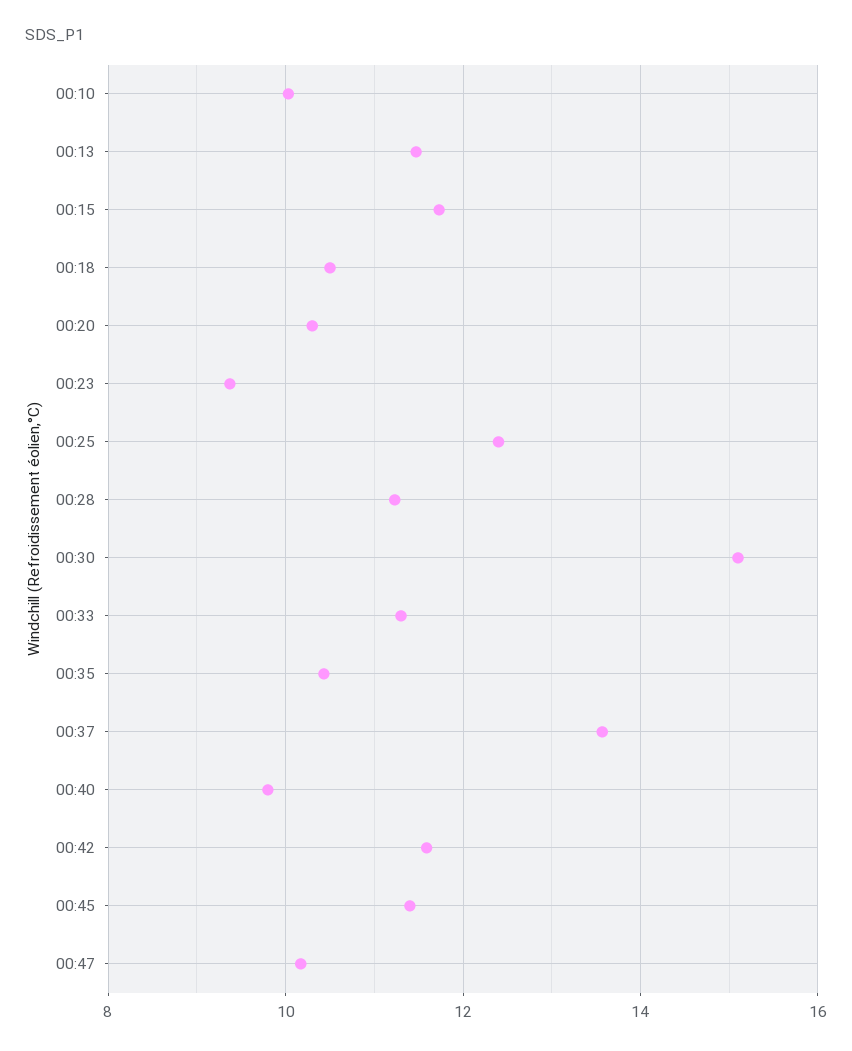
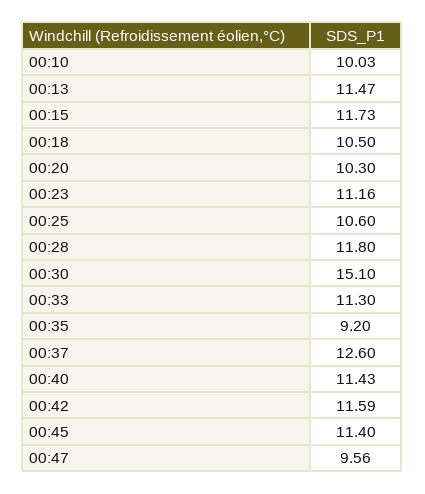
  {
    "00:10": 10.03,
    "00:13": 11.47,
    "00:15": 11.73,
    "00:18": 10.5,
    "00:20": 10.3,
-   "00:23": 9.4,
+   "00:23": 11.16,
-   "00:25": 12.4,
+   "00:25": 10.6,
-   "00:28": 11.2,
+   "00:28": 11.8,
    "00:30": 15.1,
    "00:33": 11.3,
-   "00:35": 10.4,
+   "00:35": 9.2,
-   "00:37": 13.6,
+   "00:37": 12.6,
-   "00:40": 9.8,
+   "00:40": 11.43,
    "00:42": 11.59,
    "00:45": 11.4,
-   "00:47": 10.2
+   "00:47": 9.56
  }

